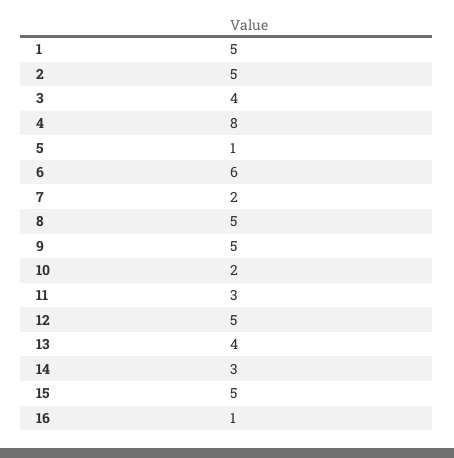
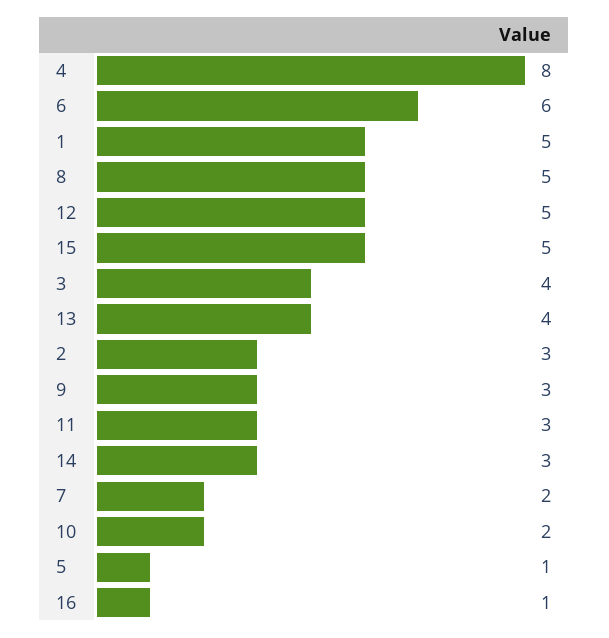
  {
    "1": 5,
-   "2": 5,
+   "2": 3,
    "3": 4,
    "4": 8,
    "5": 1,
    "6": 6,
    "7": 2,
    "8": 5,
-   "9": 5,
+   "9": 3,
    "10": 2,
    "11": 3,
    "12": 5,
    "13": 4,
    "14": 3,
    "15": 5,
    "16": 1
  }

